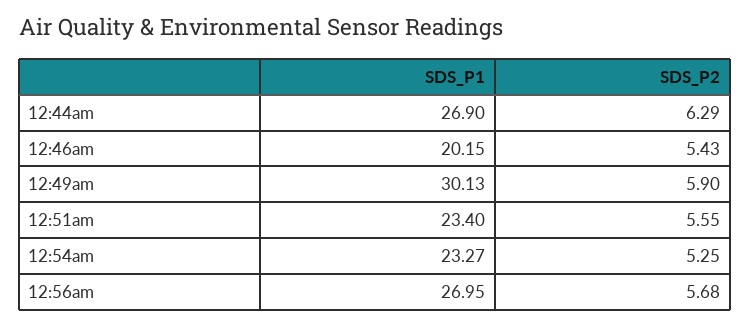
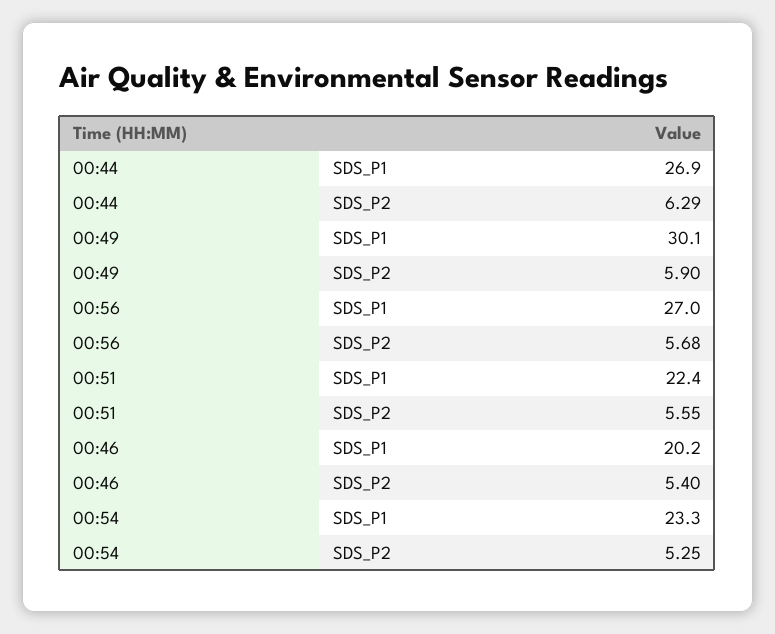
  {
    "SDS_P1": {
      "12:44am": 26.9,
      "12:46am": 20.15,
      "12:49am": 30.13,
-     "12:51am": 23.4,
+     "12:51am": 22.4,
      "12:54am": 23.27,
      "12:56am": 26.95
    },
    "SDS_P2": {
      "12:44am": 6.29,
-     "12:46am": 5.43,
+     "12:46am": 5.4,
      "12:49am": 5.9,
      "12:51am": 5.55,
      "12:54am": 5.25,
      "12:56am": 5.68
    }
  }

